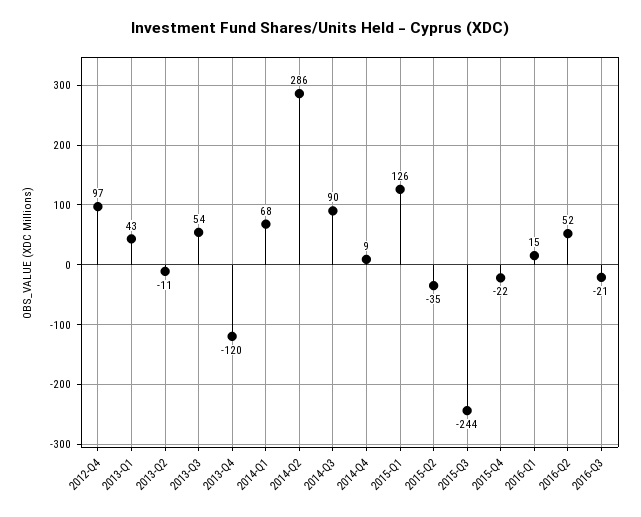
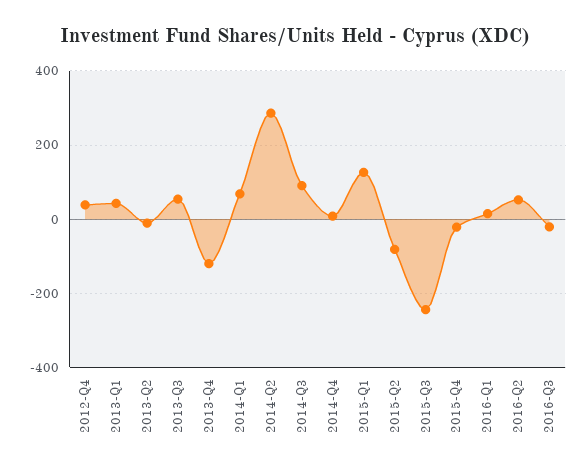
  {
-   "2012-Q4": 97,
+   "2012-Q4": 40,
    "2013-Q1": 43,
    "2013-Q2": -11,
    "2013-Q3": 54,
    "2013-Q4": -120,
    "2014-Q1": 68,
    "2014-Q2": 286,
    "2014-Q3": 90,
    "2014-Q4": 9,
    "2015-Q1": 126,
-   "2015-Q2": -35,
+   "2015-Q2": -80,
    "2015-Q3": -244,
    "2015-Q4": -22,
    "2016-Q1": 15,
    "2016-Q2": 52,
    "2016-Q3": -21
  }

